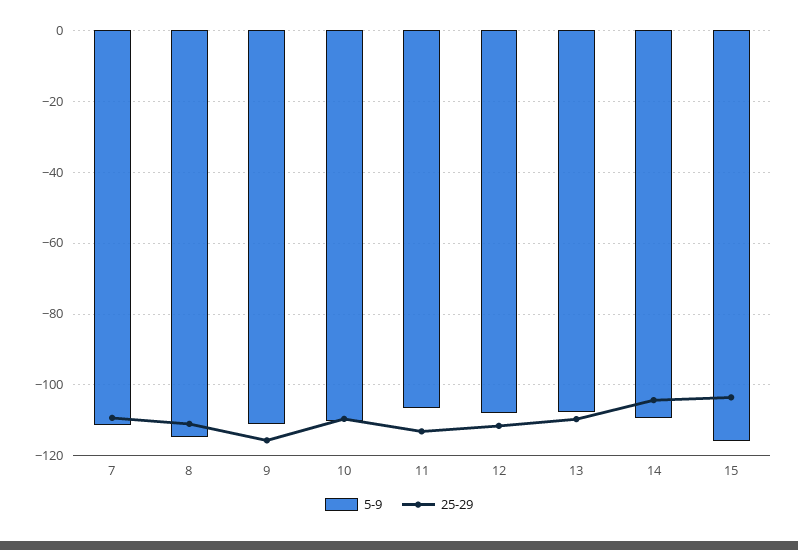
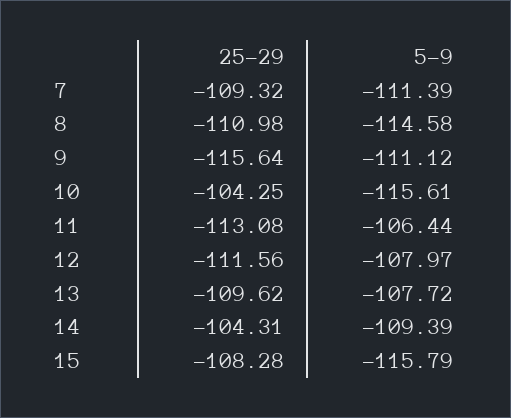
  {
    "5-9": {
      "7": -111.39,
      "8": -114.58,
      "9": -111.12,
-     "10": -110,
+     "10": -115.61,
      "11": -106.44,
      "12": -107.97,
      "13": -107.72,
      "14": -109.39,
      "15": -115.79
    },
    "25-29": {
      "7": -109.32,
      "8": -110.98,
      "9": -115.64,
-     "10": -110,
+     "10": -104.25,
      "11": -113.08,
      "12": -111.56,
      "13": -109.62,
      "14": -104.31,
-     "15": -104
+     "15": -108.28
    }
  }

